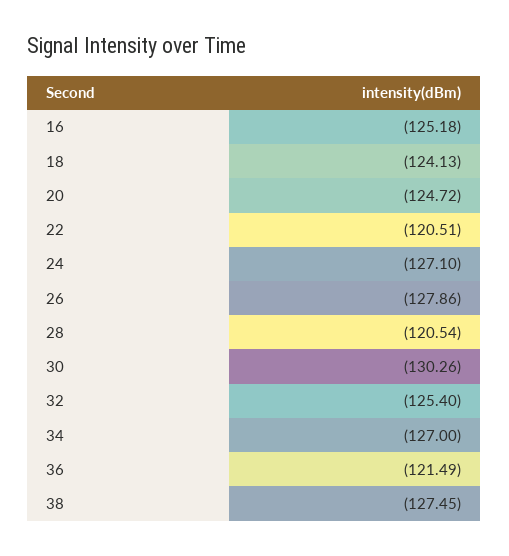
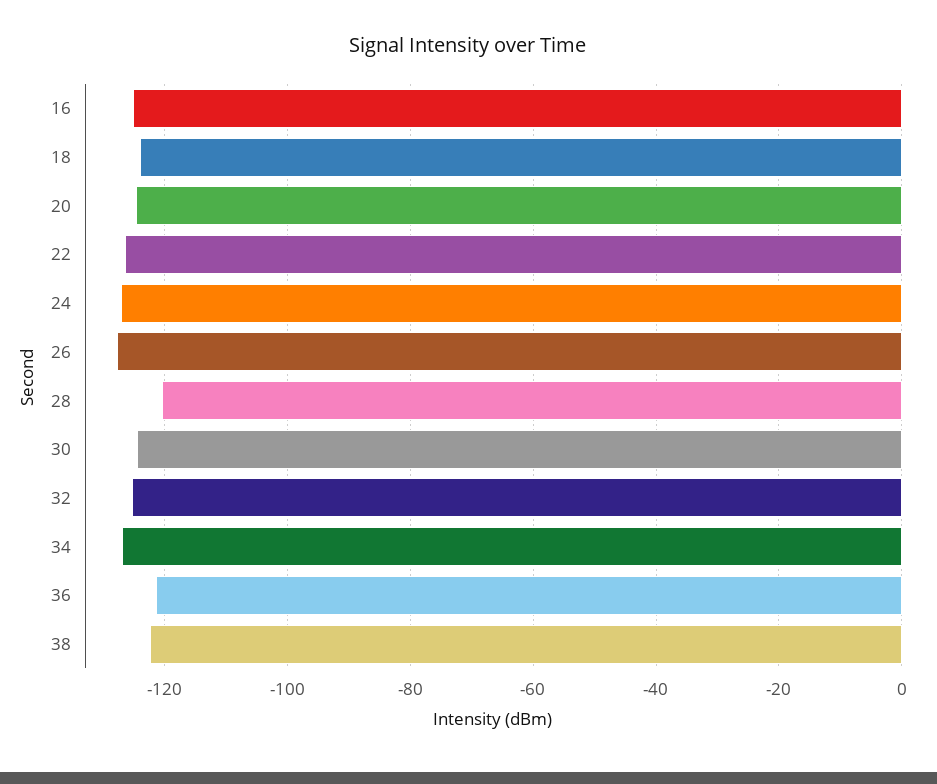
  {
    "16": -125.18,
    "18": -124.13,
    "20": -124.72,
-   "22": -120.51,
+   "22": -126,
    "24": -127.1,
    "26": -127.86,
    "28": -120.54,
-   "30": -130.26,
+   "30": -124,
    "32": -125.4,
    "34": -127,
    "36": -121.49,
-   "38": -127.45
+   "38": -122
  }

